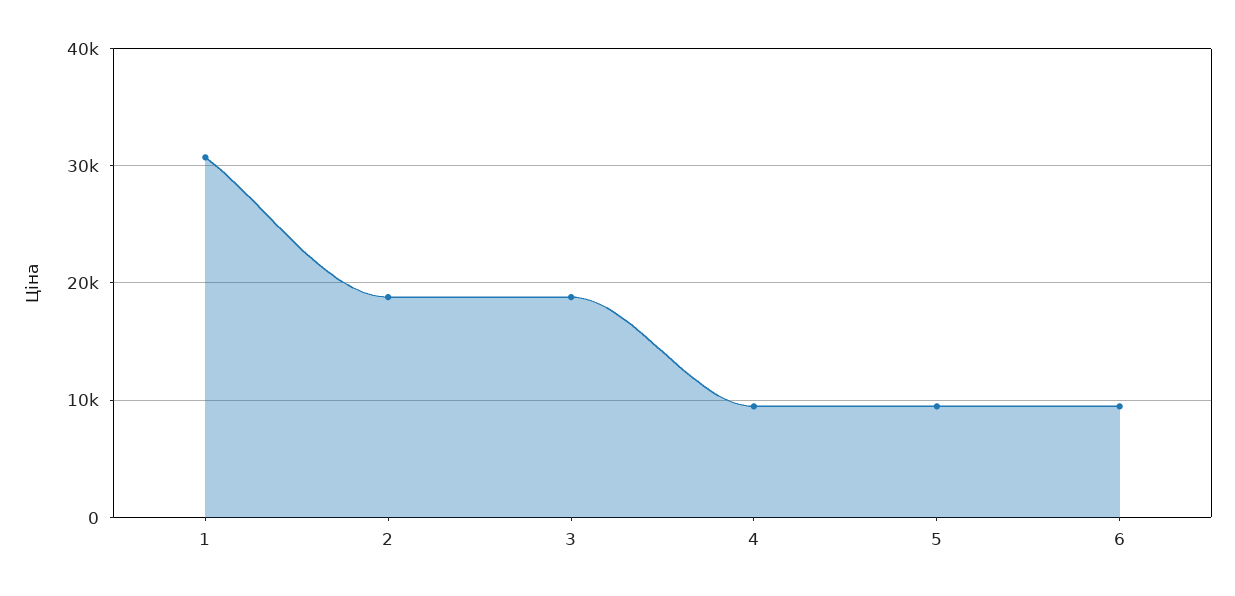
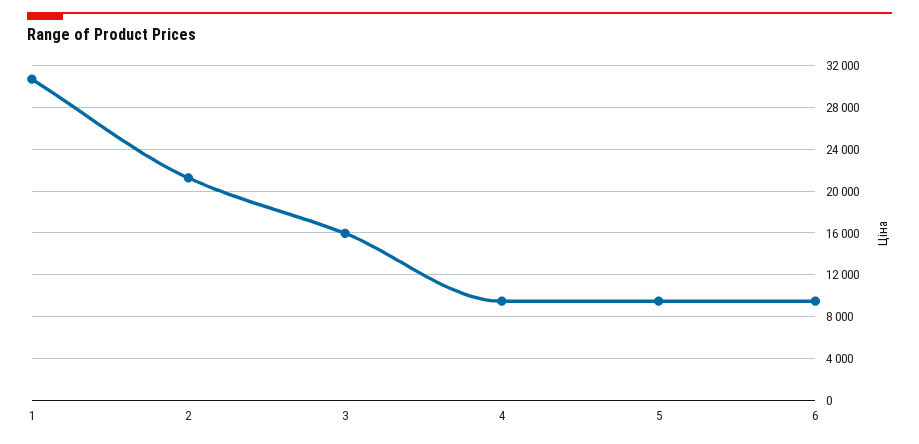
  {
    "1": 31000,
-   "2": 19000,
+   "2": 21000,
-   "3": 19000,
+   "3": 16000,
    "4": 9000,
    "5": 9000,
    "6": 9000
  }

